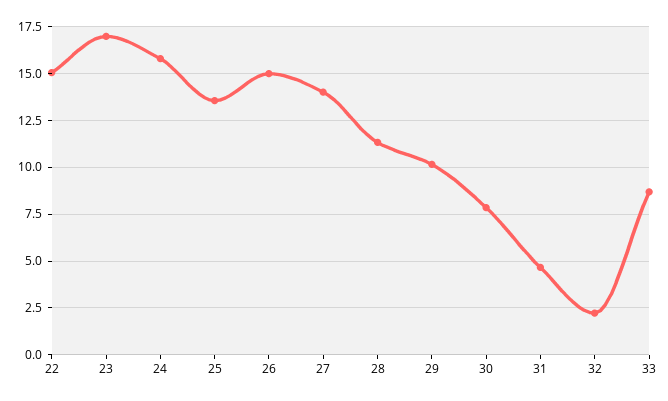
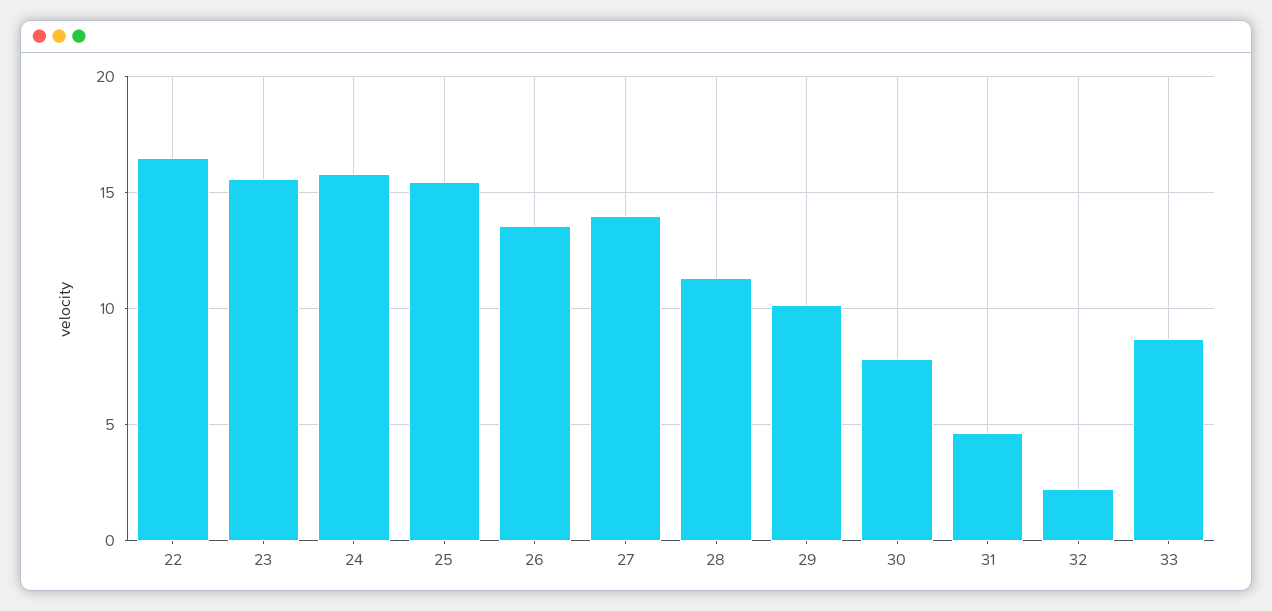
  {
-   "22": 15,
+   "22": 16.5,
-   "23": 17,
+   "23": 15.5,
    "24": 16,
-   "25": 13.5,
+   "25": 15.5,
-   "26": 15,
+   "26": 13.5,
    "27": 14,
    "28": 11.5,
    "29": 10,
    "30": 8,
    "31": 4.5,
    "32": 2,
    "33": 8.5
  }

